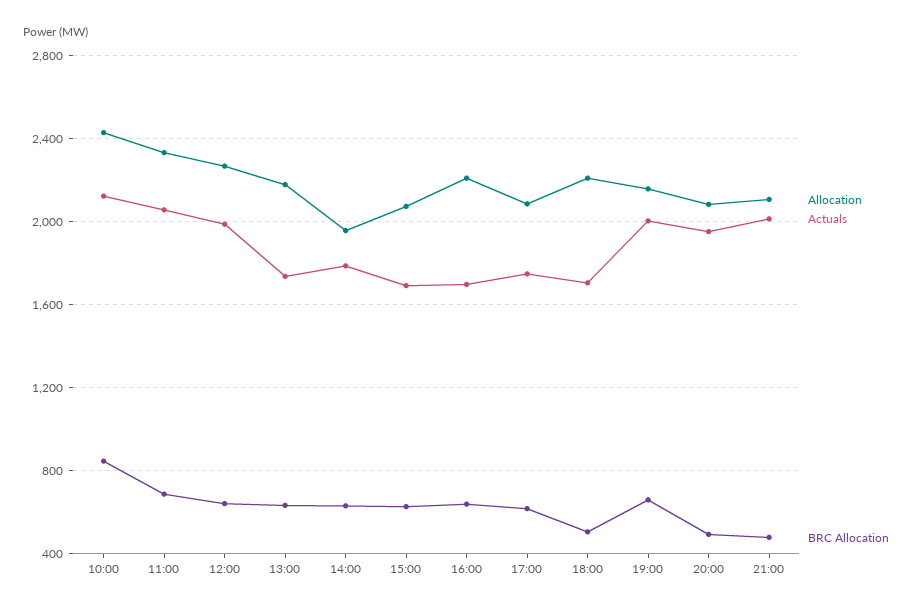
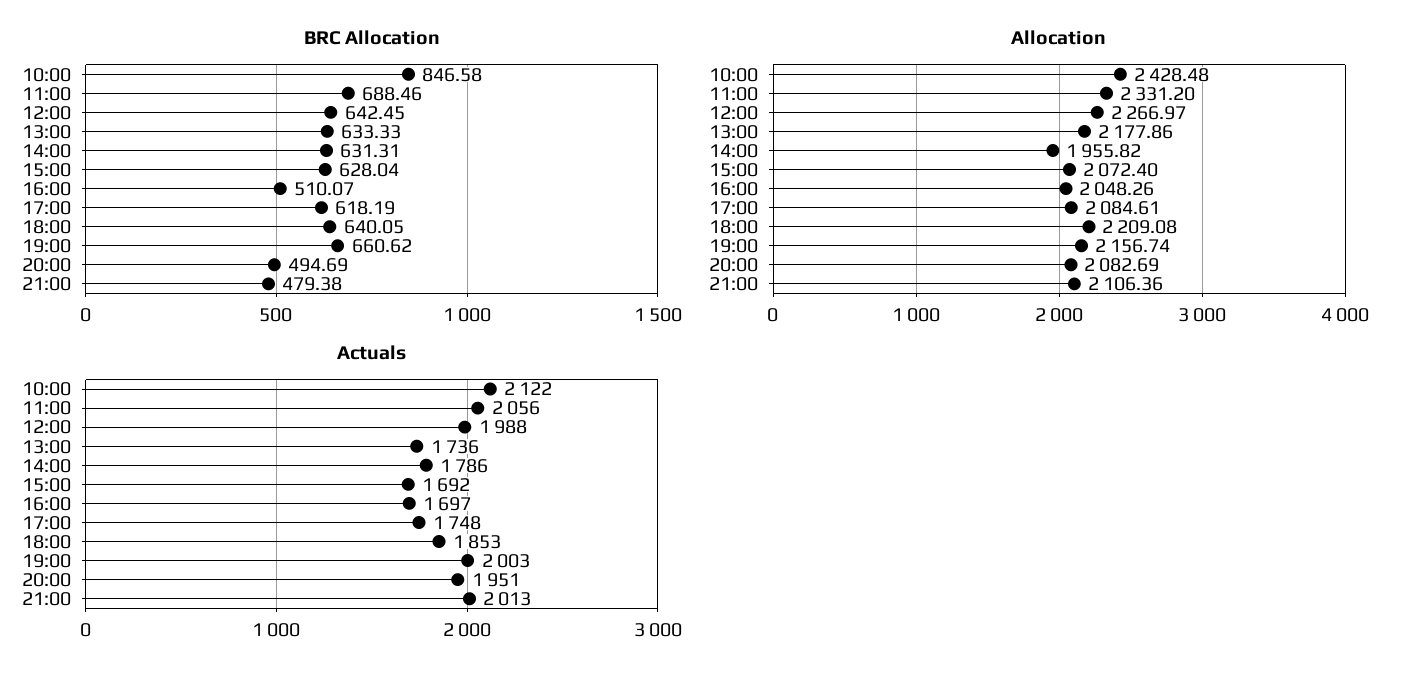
  {
    "Allocation": {
      "10:00": 2428.48,
      "11:00": 2331.2,
      "12:00": 2266.97,
      "13:00": 2177.86,
      "14:00": 1955.82,
      "15:00": 2072.4,
-     "16:00": 2200,
+     "16:00": 2048.26,
      "17:00": 2084.61,
      "18:00": 2209.08,
      "19:00": 2156.74,
      "20:00": 2082.69,
      "21:00": 2106.36
    },
    "Actuals": {
      "10:00": 2122,
      "11:00": 2056,
      "12:00": 1988,
      "13:00": 1736,
      "14:00": 1786,
      "15:00": 1692,
      "16:00": 1697,
      "17:00": 1748,
-     "18:00": 1700,
+     "18:00": 1853,
      "19:00": 2003,
      "20:00": 1951,
      "21:00": 2013
    },
    "BRC Allocation": {
      "10:00": 846.58,
      "11:00": 688.46,
      "12:00": 642.45,
      "13:00": 633.33,
      "14:00": 631.31,
      "15:00": 628.04,
-     "16:00": 650,
+     "16:00": 510.07,
      "17:00": 618.19,
-     "18:00": 500,
+     "18:00": 640.05,
      "19:00": 660.62,
      "20:00": 494.69,
      "21:00": 479.38
    }
  }

